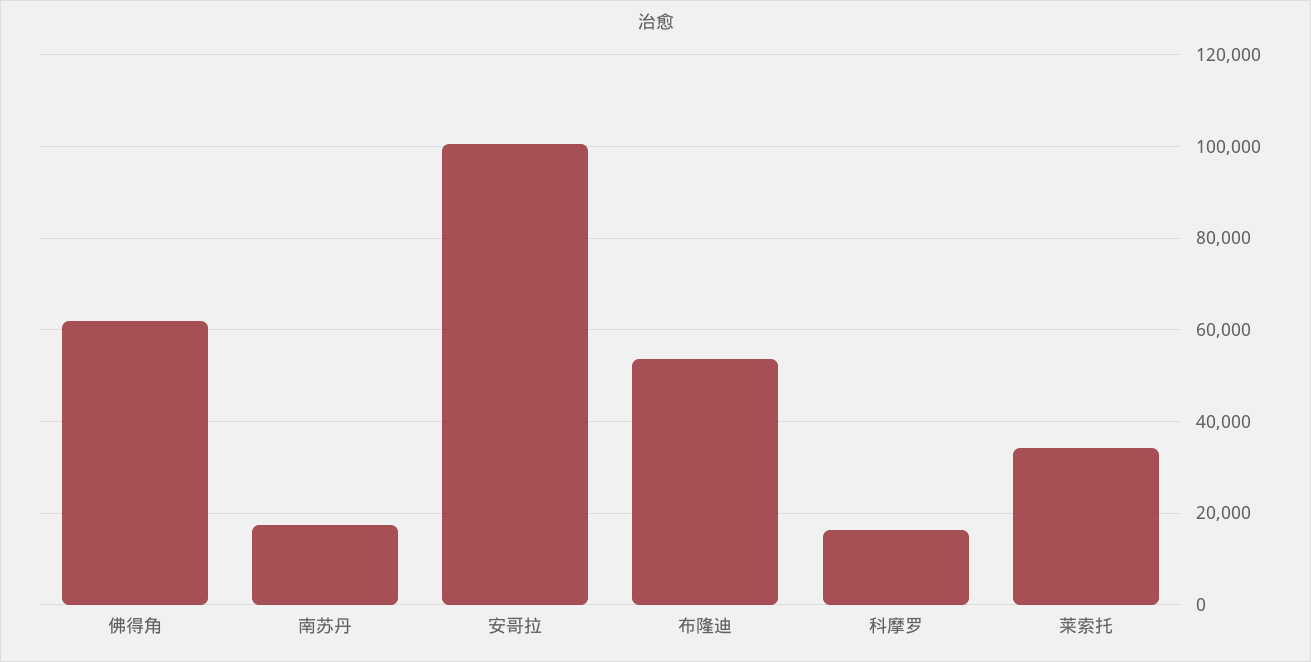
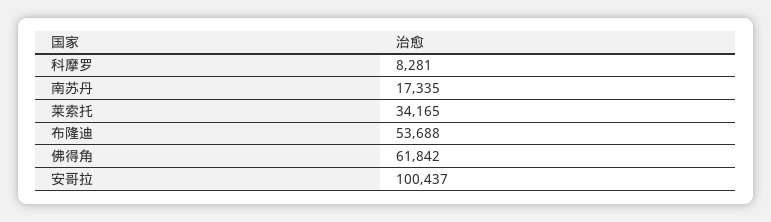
  {
    "佛得角": 61842,
    "南苏丹": 17335,
    "安哥拉": 100437,
    "布隆迪": 53688,
-   "科摩罗": 16000,
+   "科摩罗": 8281,
    "莱索托": 34165
  }

